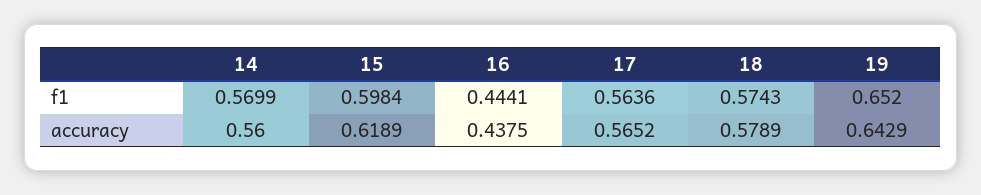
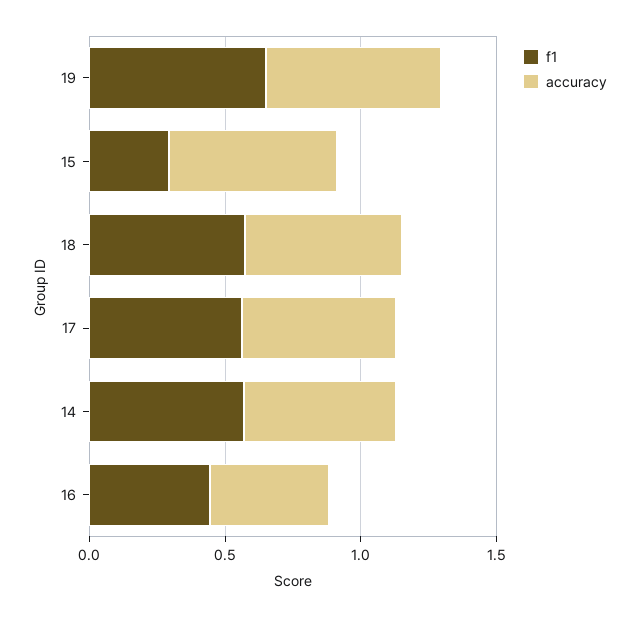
  {
    "f1": {
      "14": 0.5699,
-     "15": 0.5984,
+     "15": 0.3,
      "16": 0.4441,
      "17": 0.5636,
      "18": 0.5743,
      "19": 0.652
    },
    "accuracy": {
      "14": 0.56,
      "15": 0.6189,
      "16": 0.4375,
      "17": 0.5652,
      "18": 0.5789,
      "19": 0.6429
    }
  }

